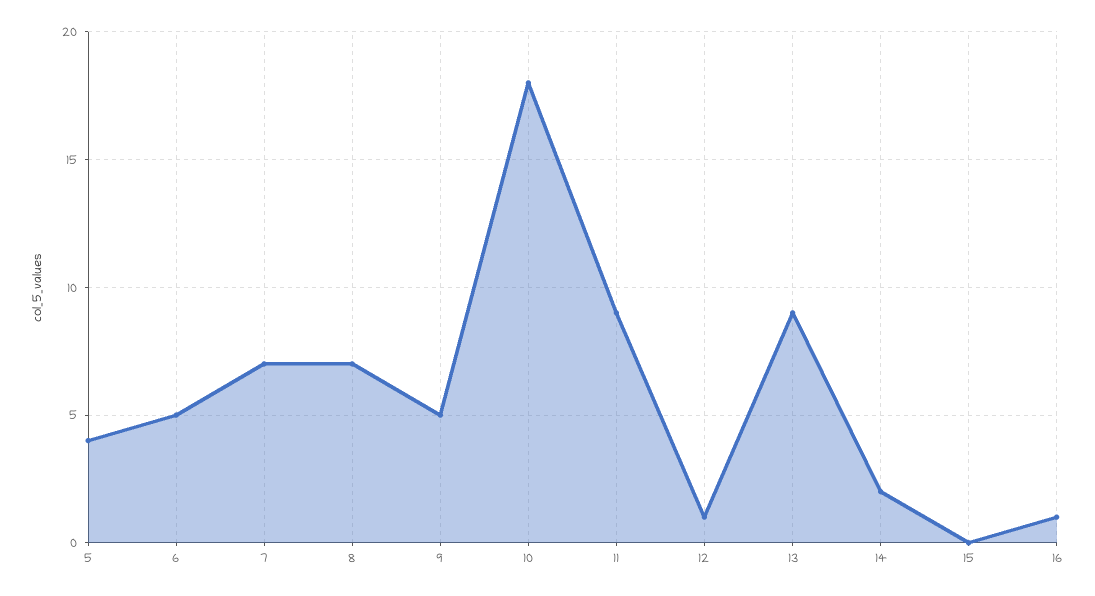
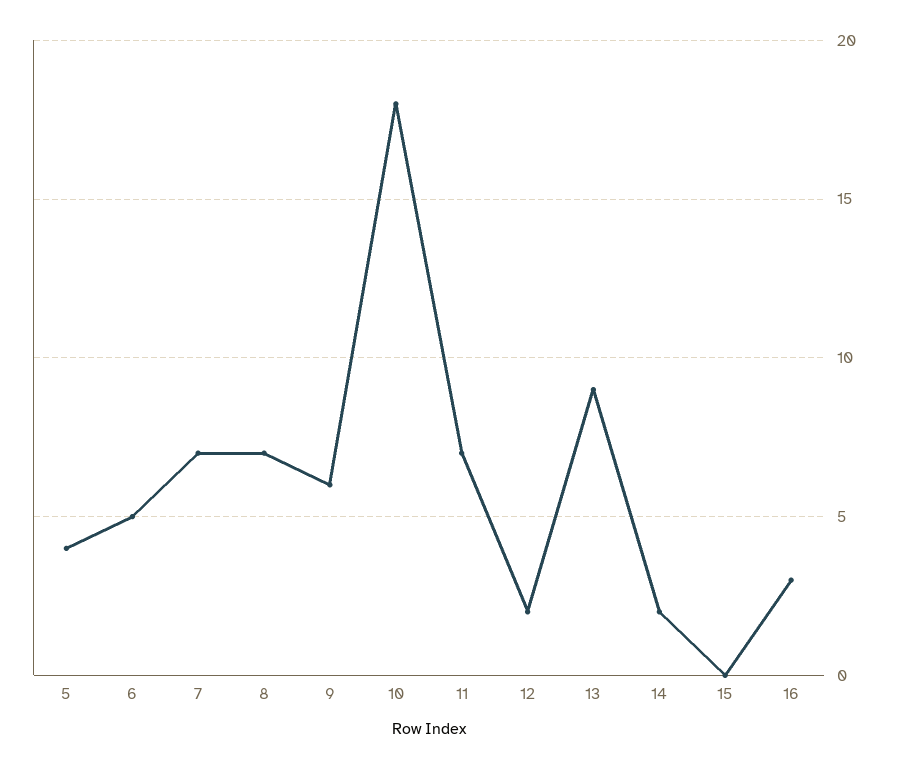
  {
    "5": 4,
    "6": 5,
    "7": 7,
    "8": 7,
-   "9": 5,
+   "9": 6,
    "10": 18,
-   "11": 9,
+   "11": 7,
-   "12": 1,
+   "12": 2,
    "13": 9,
    "14": 2,
    "15": 0,
-   "16": 1
+   "16": 3
  }

